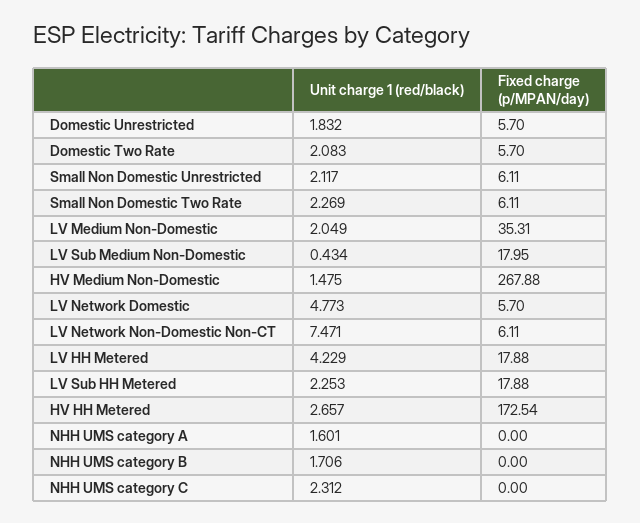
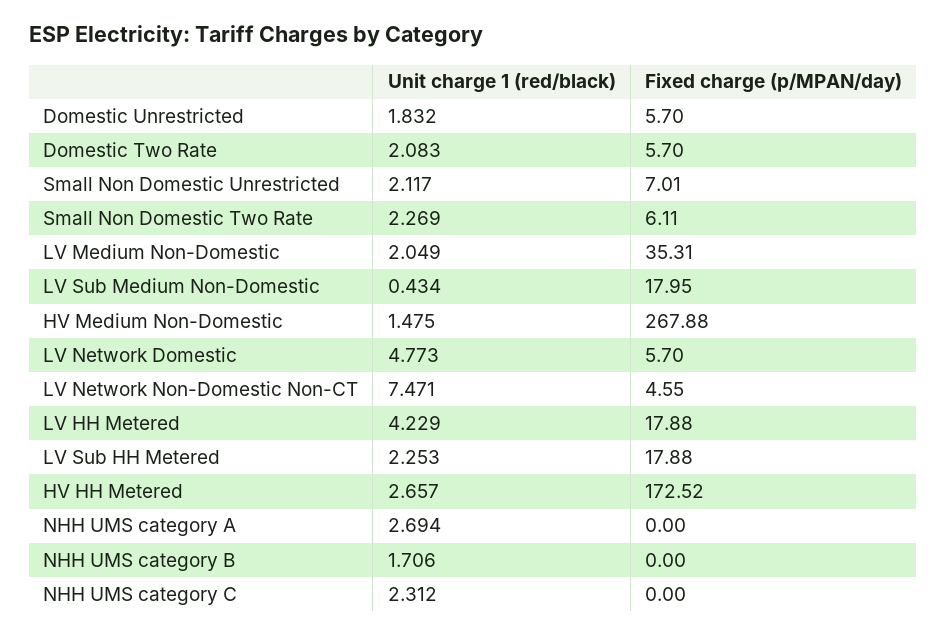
  {
    "Unit charge 1 (red/black)": {
      "Domestic Unrestricted": 1.832,
      "Domestic Two Rate": 2.083,
      "Small Non Domestic Unrestricted": 2.117,
      "Small Non Domestic Two Rate": 2.269,
      "LV Medium Non-Domestic": 2.049,
      "LV Sub Medium Non-Domestic": 0.434,
      "HV Medium Non-Domestic": 1.475,
      "LV Network Domestic": 4.773,
      "LV Network Non-Domestic Non-CT": 7.471,
      "LV HH Metered": 4.229,
      "LV Sub HH Metered": 2.253,
      "HV HH Metered": 2.657,
-     "NHH UMS category A": 1.601,
+     "NHH UMS category A": 2.694,
      "NHH UMS category B": 1.706,
      "NHH UMS category C": 2.312
    },
    "Fixed charge (p/MPAN/day)": {
      "Domestic Unrestricted": 5.7,
      "Domestic Two Rate": 5.7,
-     "Small Non Domestic Unrestricted": 6.11,
+     "Small Non Domestic Unrestricted": 7.01,
      "Small Non Domestic Two Rate": 6.11,
      "LV Medium Non-Domestic": 35.31,
      "LV Sub Medium Non-Domestic": 17.95,
      "HV Medium Non-Domestic": 267.88,
      "LV Network Domestic": 5.7,
-     "LV Network Non-Domestic Non-CT": 6.11,
+     "LV Network Non-Domestic Non-CT": 4.55,
      "LV HH Metered": 17.88,
      "LV Sub HH Metered": 17.88,
-     "HV HH Metered": 172.54,
+     "HV HH Metered": 172.52,
      "NHH UMS category A": 0,
      "NHH UMS category B": 0,
      "NHH UMS category C": 0
    }
  }

